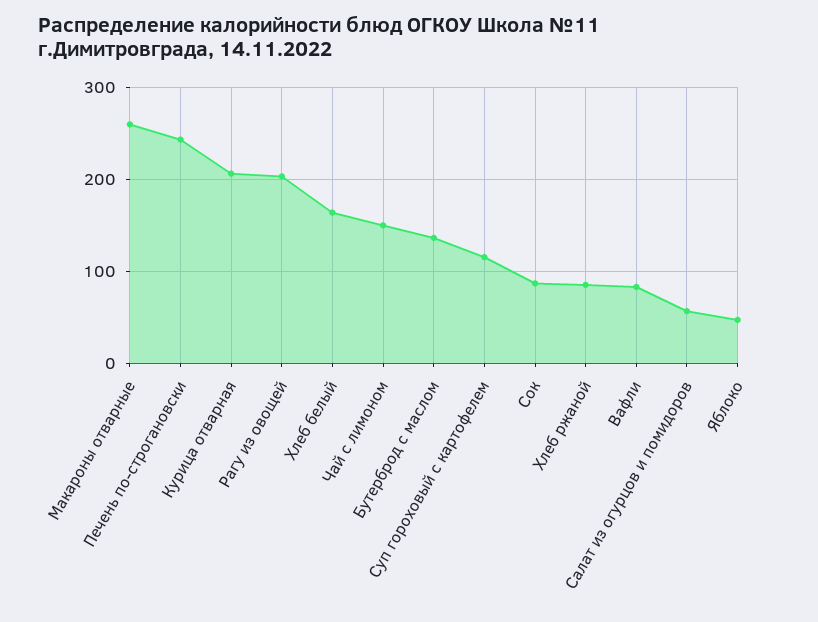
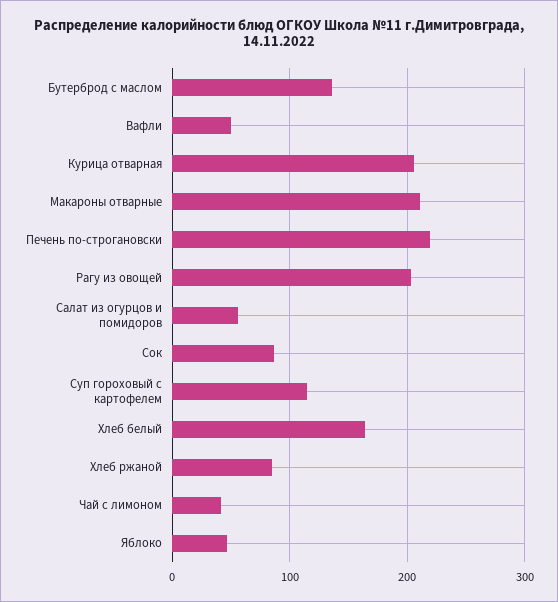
  {
-   "Макароны отварные": 260,
+   "Макароны отварные": 210,
-   "Печень по-строгановски": 240,
+   "Печень по-строгановски": 220,
    "Курица отварная": 210,
    "Рагу из овощей": 200,
    "Хлеб белый": 160,
-   "Чай с лимоном": 150,
+   "Чай с лимоном": 40,
    "Бутерброд с маслом": 140,
    "Суп гороховый с картофелем": 120,
    "Сок": 90,
    "Хлеб ржаной": 80,
-   "Вафли": 80,
+   "Вафли": 50,
    "Салат из огурцов и помидоров": 60,
    "Яблоко": 50
  }

